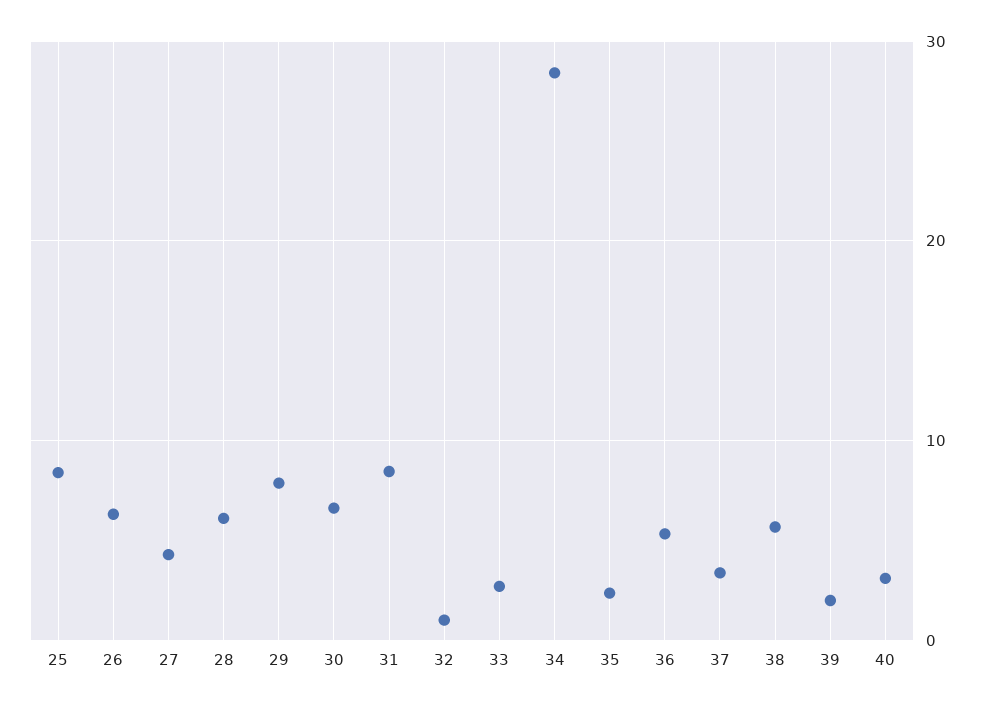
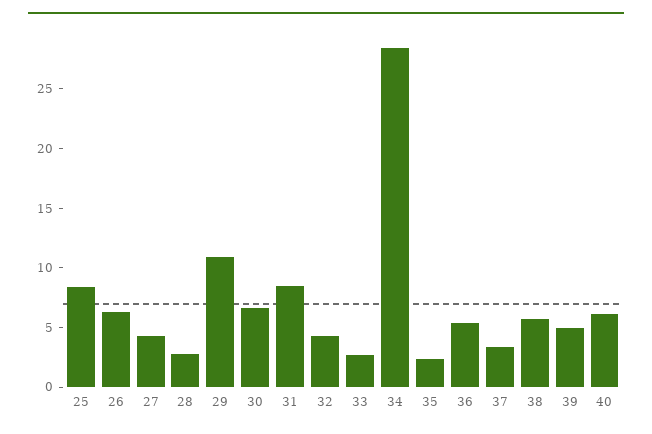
  {
    "25": 8,
    "26": 6,
    "27": 4,
-   "28": 6,
+   "28": 3,
-   "29": 8,
+   "29": 11,
    "30": 7,
    "31": 8,
-   "32": 1,
+   "32": 4,
    "33": 3,
    "34": 28,
    "35": 2,
    "36": 5,
    "37": 3,
    "38": 6,
-   "39": 2,
+   "39": 5,
-   "40": 3
+   "40": 6
  }

